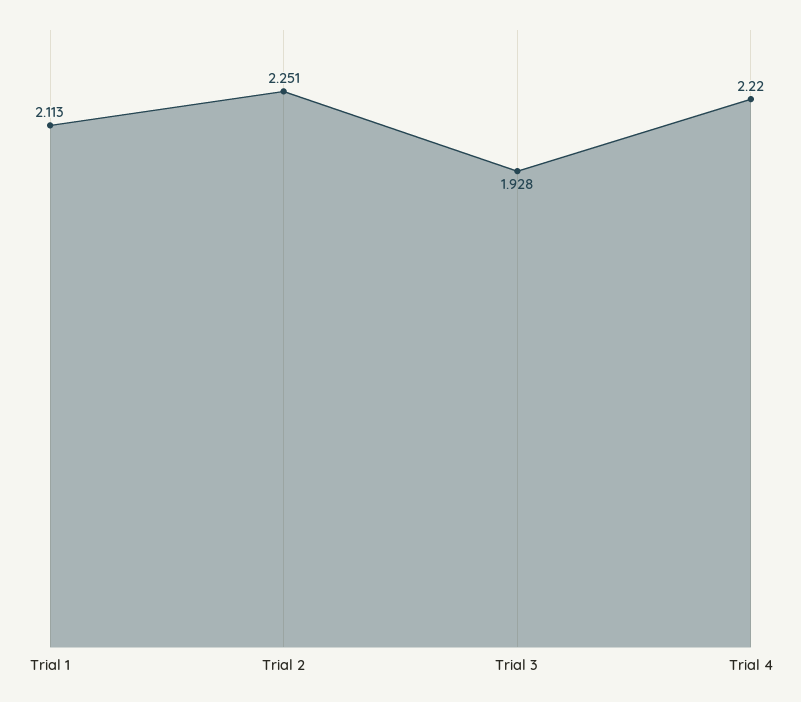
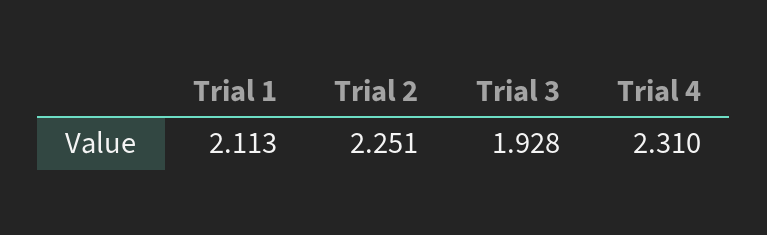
  {
    "Trial 1": 2.113,
    "Trial 2": 2.251,
    "Trial 3": 1.928,
-   "Trial 4": 2.22
+   "Trial 4": 2.31
  }

